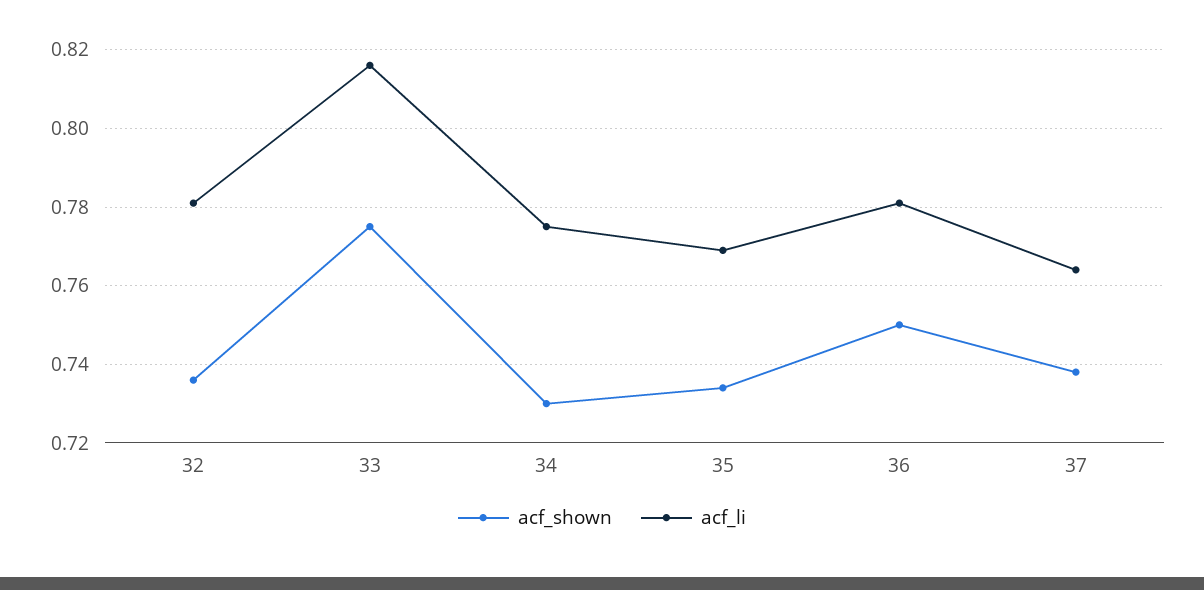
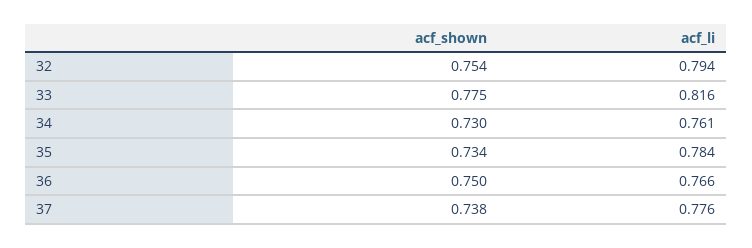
  {
    "acf_shown": {
-     "32": 0.735,
+     "32": 0.754,
      "33": 0.775,
      "34": 0.73,
      "35": 0.734,
      "36": 0.75,
      "37": 0.738
    },
    "acf_li": {
-     "32": 0.78,
+     "32": 0.794,
      "33": 0.816,
-     "34": 0.775,
+     "34": 0.761,
-     "35": 0.77,
+     "35": 0.784,
-     "36": 0.78,
+     "36": 0.766,
-     "37": 0.765
+     "37": 0.776
    }
  }

